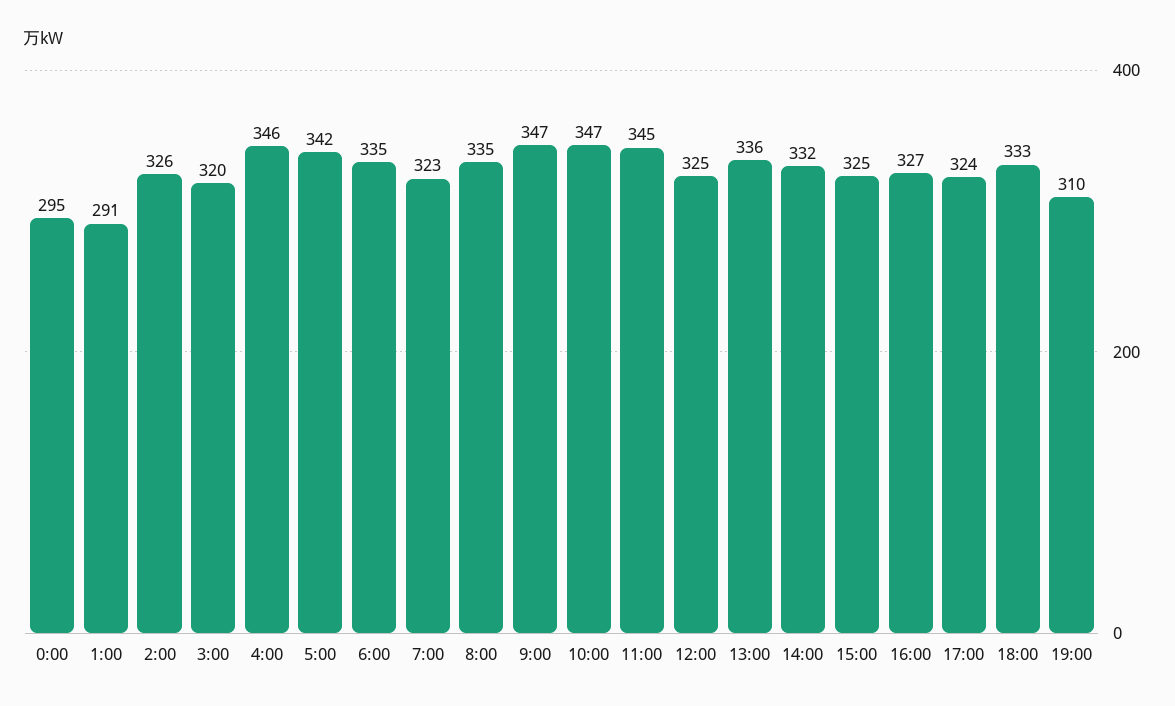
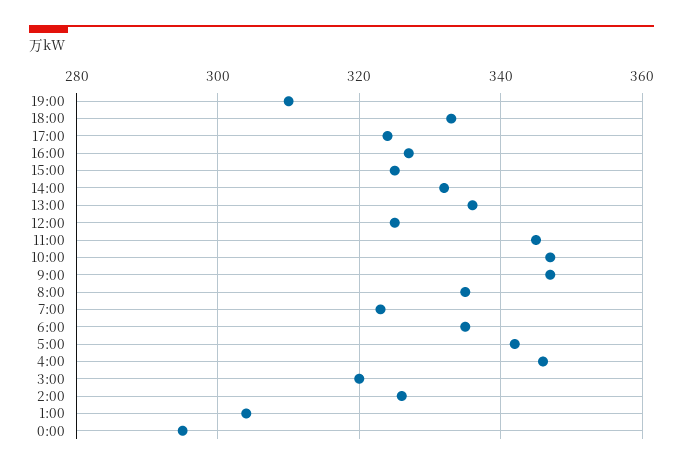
  {
    "0:00": 295,
-   "1:00": 291,
+   "1:00": 305,
    "2:00": 326,
    "3:00": 320,
    "4:00": 346,
    "5:00": 342,
    "6:00": 335,
    "7:00": 323,
    "8:00": 335,
    "9:00": 347,
    "10:00": 347,
    "11:00": 345,
    "12:00": 325,
    "13:00": 336,
    "14:00": 332,
    "15:00": 325,
    "16:00": 327,
    "17:00": 324,
    "18:00": 333,
    "19:00": 310
  }

